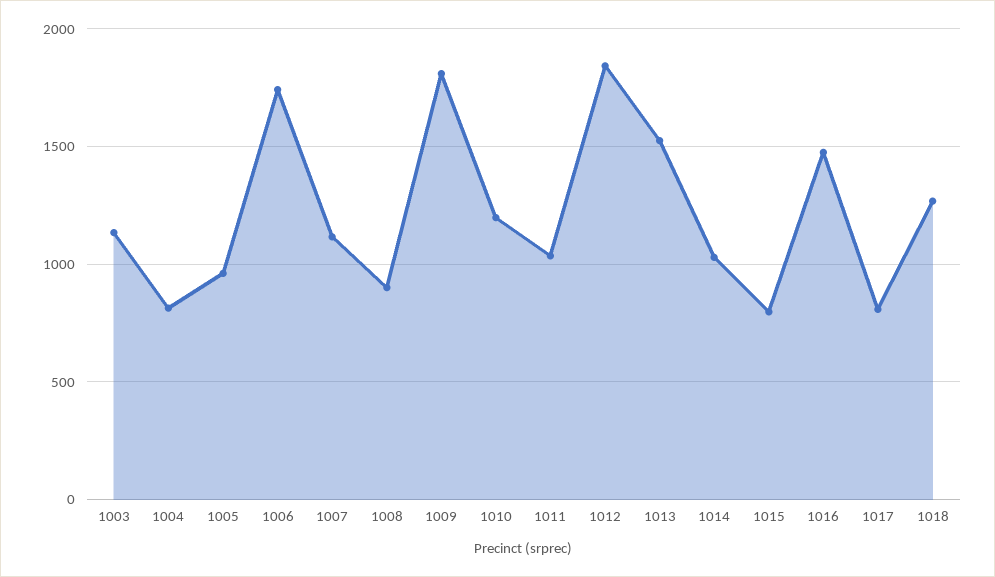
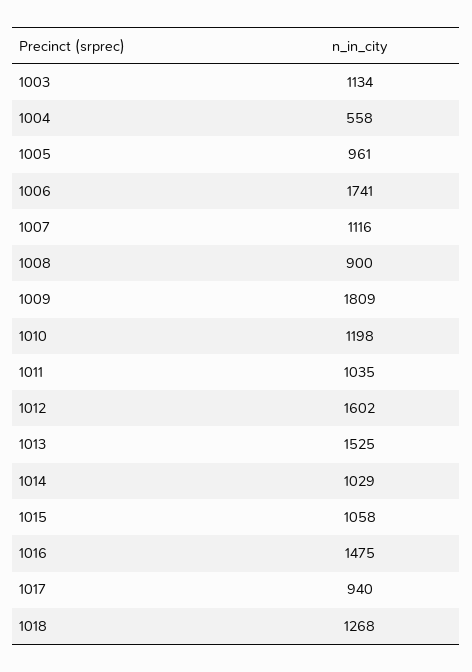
  {
    "1003": 1134,
-   "1004": 800,
+   "1004": 558,
    "1005": 961,
    "1006": 1741,
    "1007": 1116,
    "1008": 900,
    "1009": 1809,
    "1010": 1198,
    "1011": 1035,
-   "1012": 1850,
+   "1012": 1602,
    "1013": 1525,
    "1014": 1029,
-   "1015": 800,
+   "1015": 1058,
    "1016": 1475,
-   "1017": 800,
+   "1017": 940,
    "1018": 1268
  }

